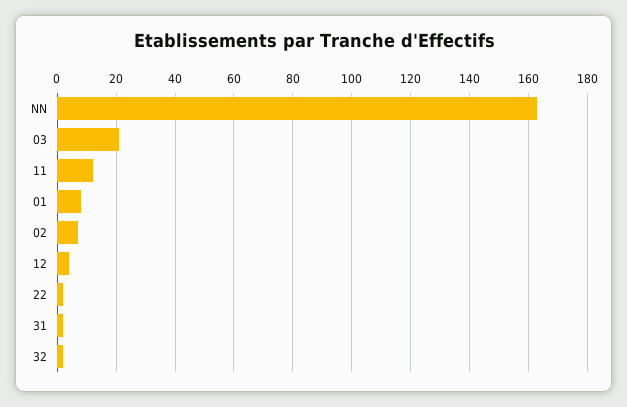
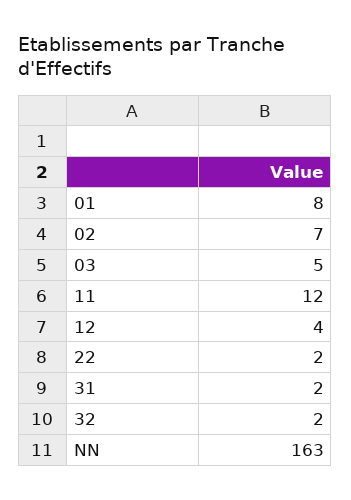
  {
    "NN": 163,
-   "03": 20,
+   "03": 5,
    "11": 12,
    "01": 8,
    "02": 7,
    "12": 4,
    "22": 2,
    "31": 2,
    "32": 2
  }

